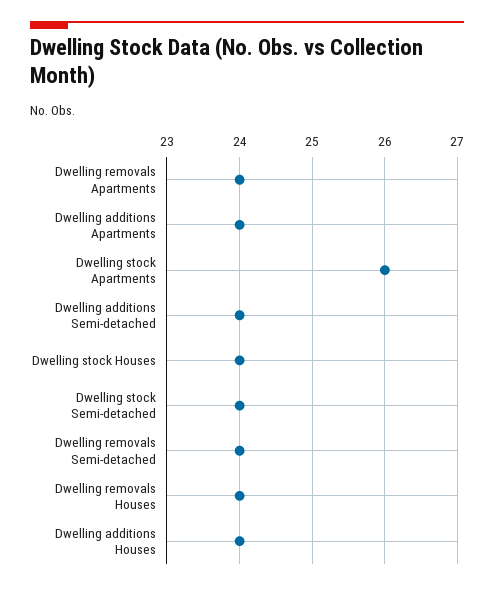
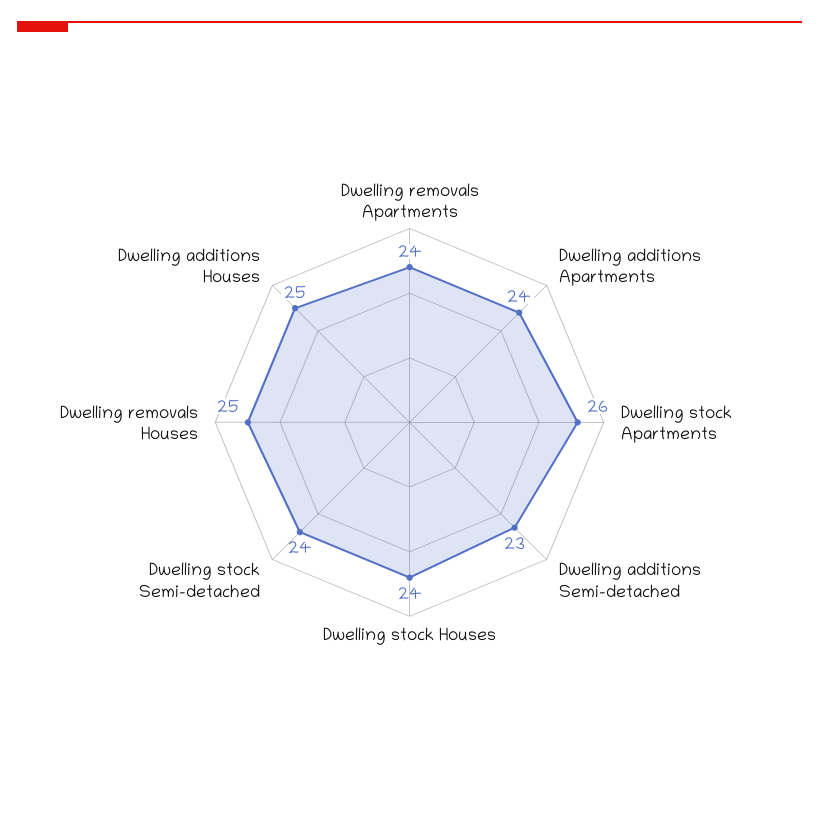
  {
    "Dwelling removals Apartments": 24,
    "Dwelling additions Apartments": 24,
    "Dwelling stock Apartments": 26,
-   "Dwelling additions Semi-detached": 24,
+   "Dwelling additions Semi-detached": 23,
    "Dwelling stock Houses": 24,
    "Dwelling stock Semi-detached": 24,
-   "Dwelling removals Semi-detached": 24,
-   "Dwelling removals Houses": 24,
+   "Dwelling removals Houses": 25,
-   "Dwelling additions Houses": 24
+   "Dwelling additions Houses": 25
  }

